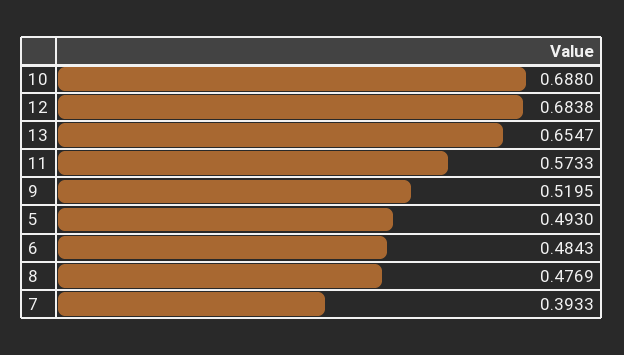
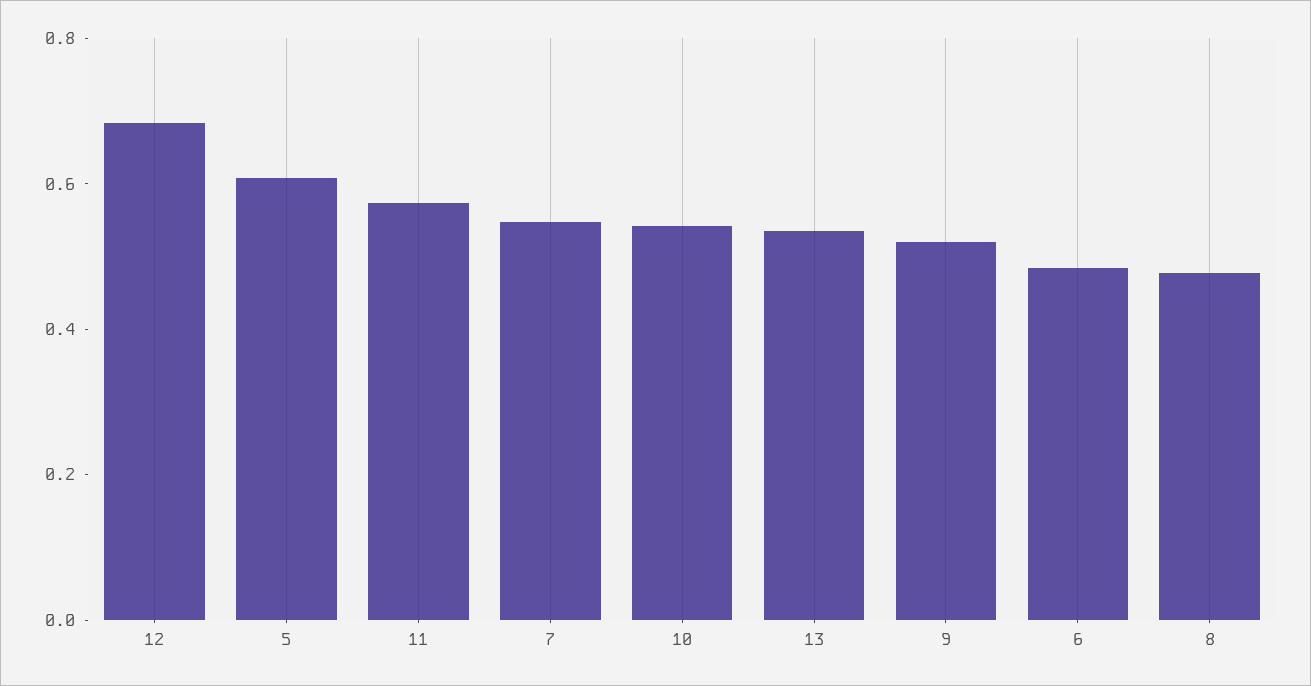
  {
-   "10": 0.688,
+   "10": 0.55,
    "12": 0.6838,
-   "13": 0.6547,
+   "13": 0.55,
    "11": 0.5733,
    "9": 0.5195,
-   "5": 0.493,
+   "5": 0.6,
    "6": 0.4843,
    "8": 0.4769,
-   "7": 0.3933
+   "7": 0.55
  }

